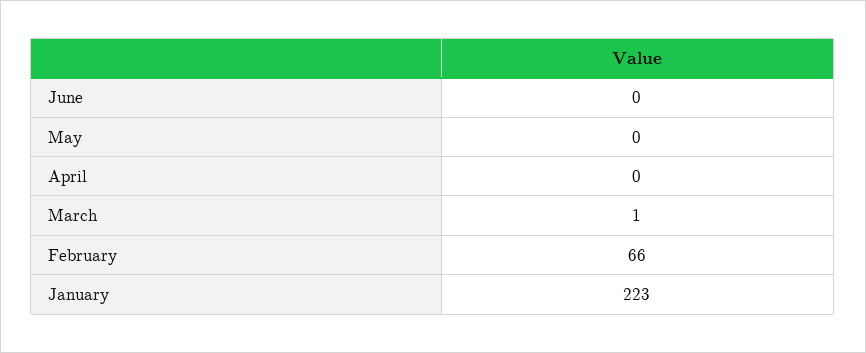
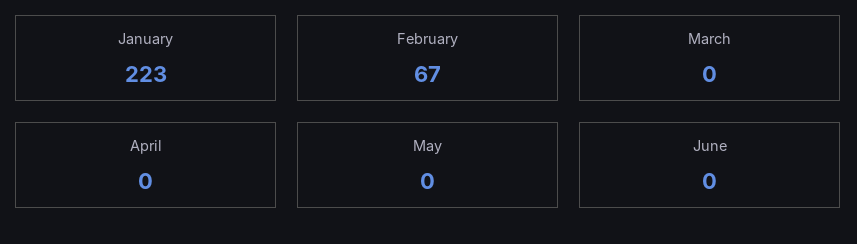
  {
    "June": 0,
    "May": 0,
    "April": 0,
-   "March": 1,
+   "March": 0,
-   "February": 66,
+   "February": 67,
    "January": 223
  }

